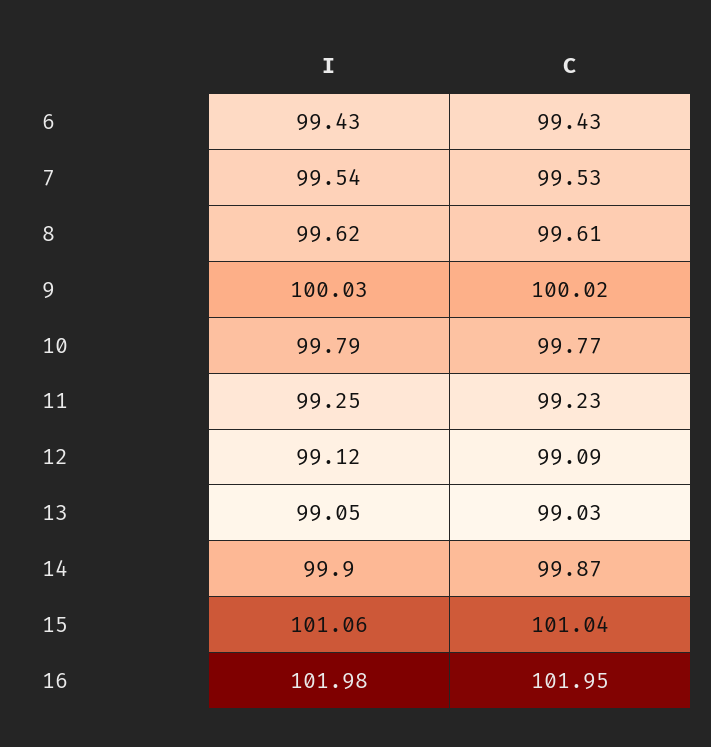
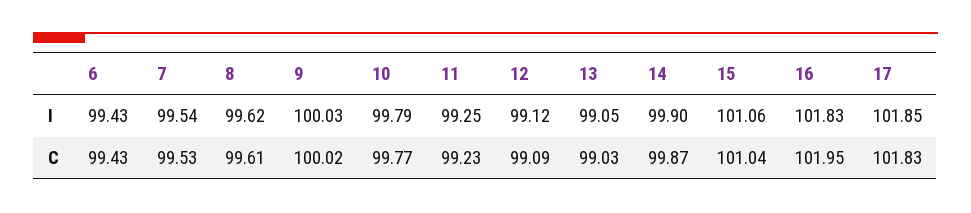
  {
    "I": {
      "6": 99.43,
      "7": 99.54,
      "8": 99.62,
      "9": 100.03,
      "10": 99.79,
      "11": 99.25,
      "12": 99.12,
      "13": 99.05,
      "14": 99.9,
      "15": 101.06,
-     "16": 101.98
+     "16": 101.83,
+     "17": 101.85
    },
    "C": {
      "6": 99.43,
      "7": 99.53,
      "8": 99.61,
      "9": 100.02,
      "10": 99.77,
      "11": 99.23,
      "12": 99.09,
      "13": 99.03,
      "14": 99.87,
      "15": 101.04,
-     "16": 101.95
+     "16": 101.95,
+     "17": 101.83
    }
  }

